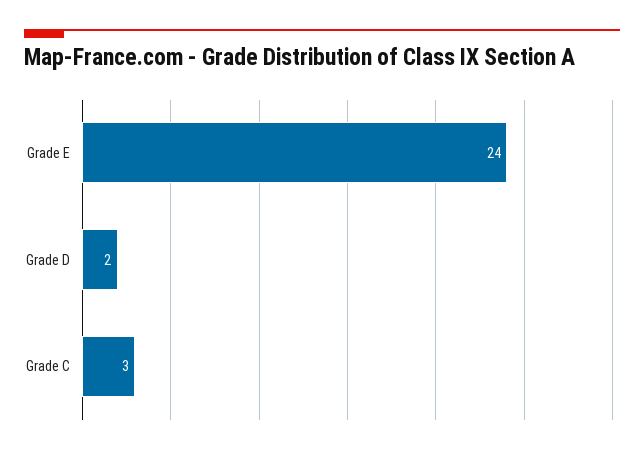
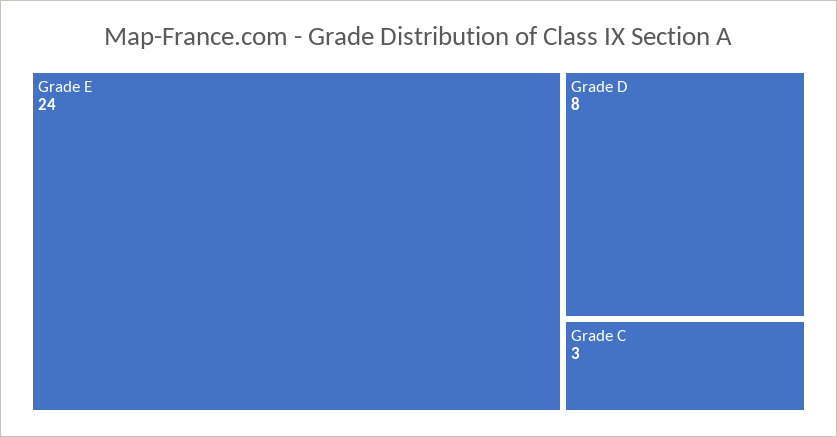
  {
    "Grade E": 24,
-   "Grade D": 2,
+   "Grade D": 8,
    "Grade C": 3
  }

